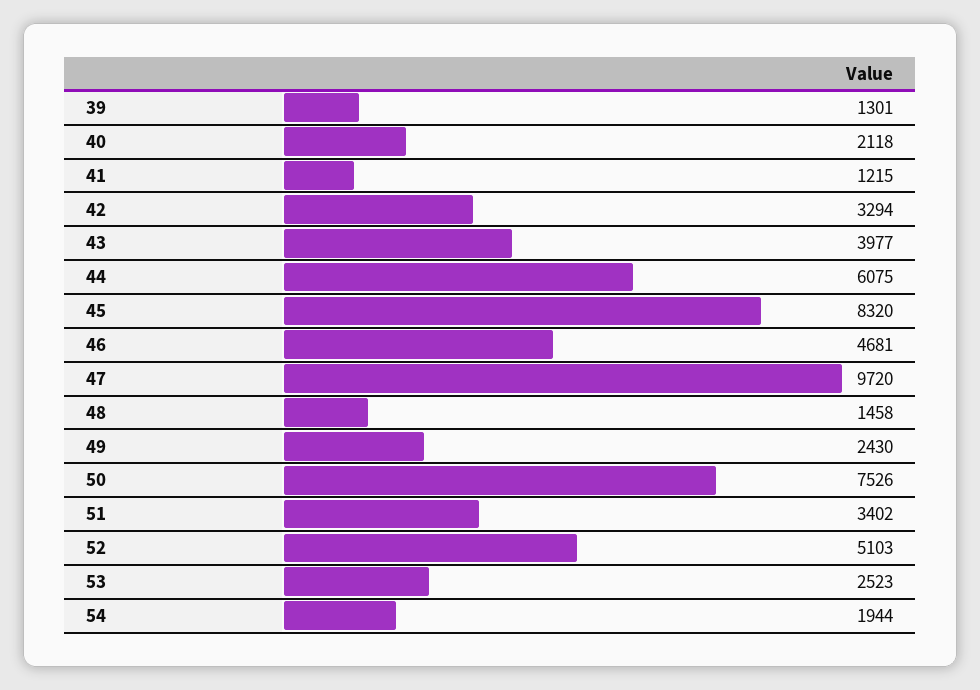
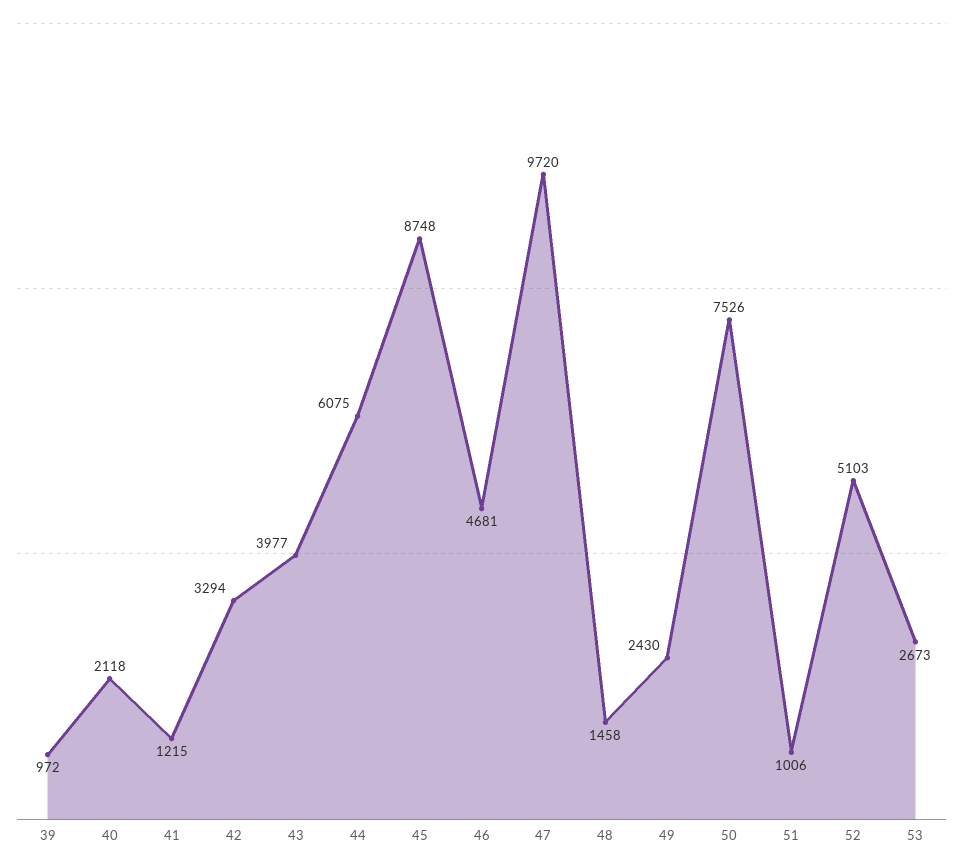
  {
-   "39": 1301,
+   "39": 972,
    "40": 2118,
    "41": 1215,
    "42": 3294,
    "43": 3977,
    "44": 6075,
-   "45": 8320,
+   "45": 8748,
    "46": 4681,
    "47": 9720,
    "48": 1458,
    "49": 2430,
    "50": 7526,
-   "51": 3402,
+   "51": 1006,
    "52": 5103,
-   "53": 2523,
+   "53": 2673
-   "54": 1944
  }

